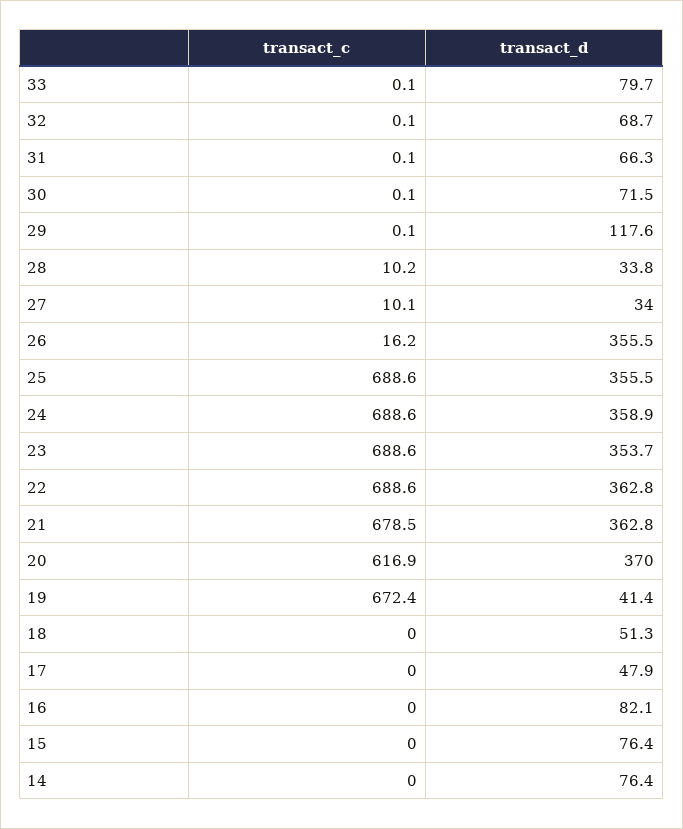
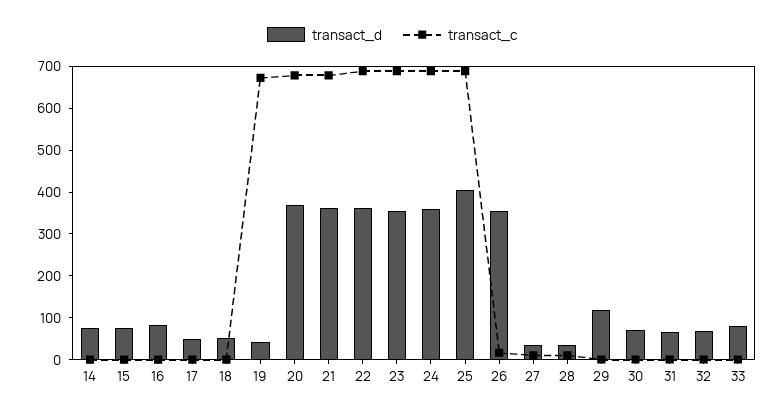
  {
    "transact_c": {
      "33": 0.1,
      "32": 0.1,
      "31": 0.1,
      "30": 0.1,
      "29": 0.1,
      "28": 10.2,
      "27": 10.1,
      "26": 16.2,
      "25": 688.6,
      "24": 688.6,
      "23": 688.6,
      "22": 688.6,
      "21": 678.5,
-     "20": 616.9,
+     "20": 680,
      "19": 672.4,
      "18": 0,
      "17": 0,
      "16": 0,
      "15": 0,
      "14": 0
    },
    "transact_d": {
      "33": 79.7,
      "32": 68.7,
      "31": 66.3,
      "30": 71.5,
      "29": 117.6,
      "28": 33.8,
      "27": 34,
      "26": 355.5,
-     "25": 355.5,
+     "25": 400,
      "24": 358.9,
      "23": 353.7,
      "22": 362.8,
      "21": 362.8,
      "20": 370,
      "19": 41.4,
      "18": 51.3,
      "17": 47.9,
      "16": 82.1,
      "15": 76.4,
      "14": 76.4
    }
  }

